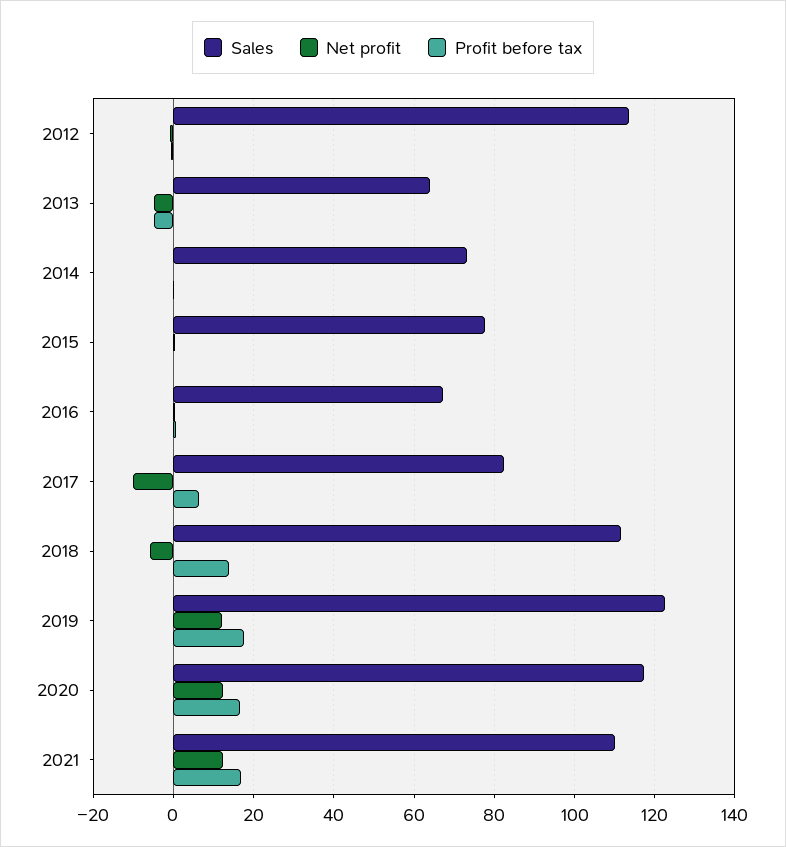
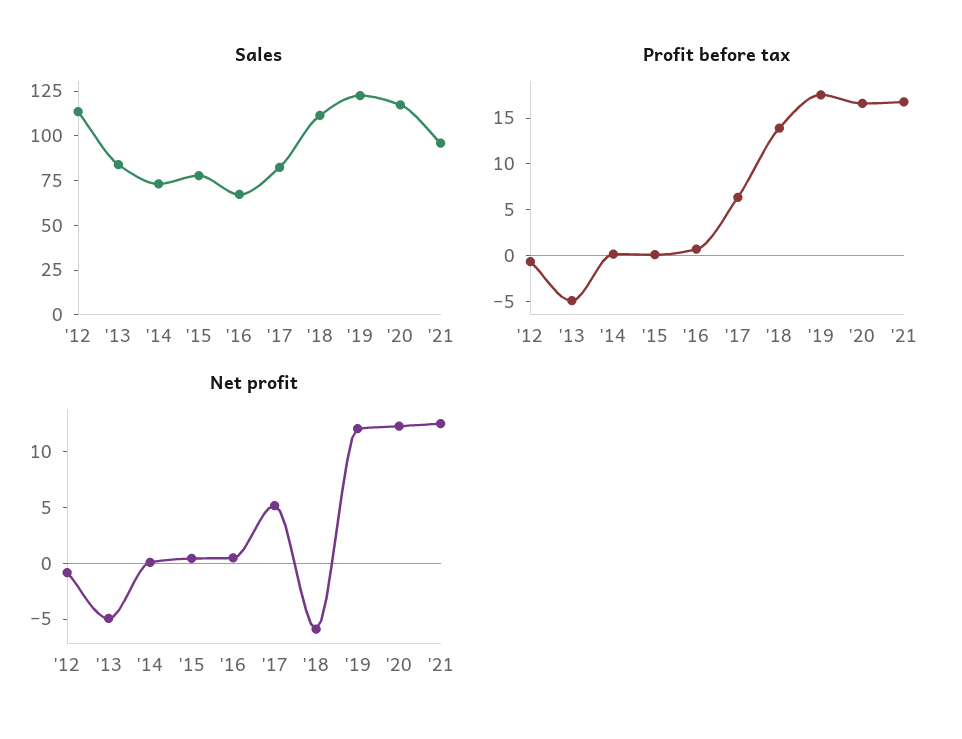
  {
    "Sales": {
      "2012": 114,
-     "2013": 64,
+     "2013": 85,
      "2014": 74,
      "2015": 78,
      "2016": 68,
      "2017": 82,
      "2018": 112,
      "2019": 122,
      "2020": 118,
-     "2021": 110
+     "2021": 95
    },
    "Net profit": {
      "2012": -1,
      "2013": -5,
      "2014": 0,
      "2015": 0,
      "2016": 0,
-     "2017": -10,
+     "2017": 5,
      "2018": -6,
      "2019": 12,
      "2020": 12,
      "2021": 12
    },
    "Profit before tax": {
      "2012": -1,
      "2013": -5,
      "2014": 0,
      "2015": 0,
      "2016": 1,
      "2017": 6,
      "2018": 14,
      "2019": 18,
      "2020": 17,
      "2021": 17
    }
  }

